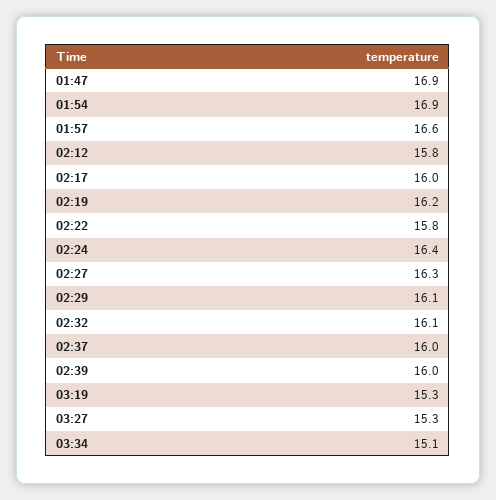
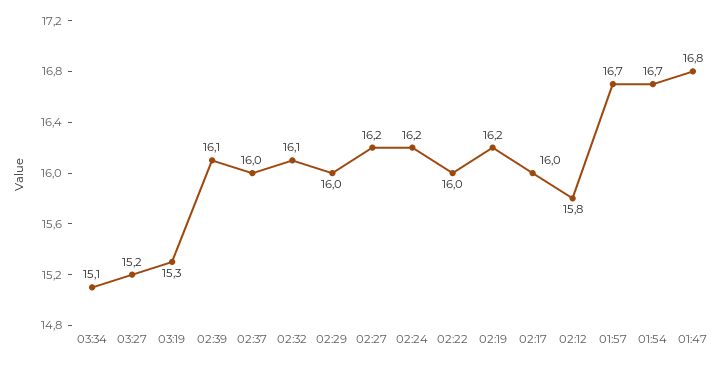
  {
-   "01:47": 16.9,
+   "01:47": 16.8,
-   "01:54": 16.9,
+   "01:54": 16.7,
-   "01:57": 16.6,
+   "01:57": 16.7,
    "02:12": 15.8,
    "02:17": 16,
    "02:19": 16.2,
-   "02:22": 15.8,
+   "02:22": 16,
-   "02:24": 16.4,
+   "02:24": 16.2,
-   "02:27": 16.3,
+   "02:27": 16.2,
-   "02:29": 16.1,
+   "02:29": 16,
    "02:32": 16.1,
    "02:37": 16,
-   "02:39": 16,
+   "02:39": 16.1,
    "03:19": 15.3,
-   "03:27": 15.3,
+   "03:27": 15.2,
    "03:34": 15.1
  }

